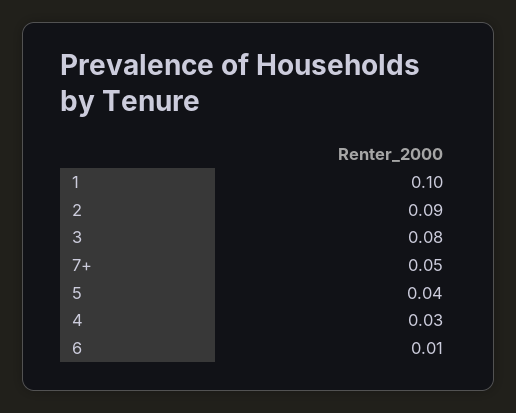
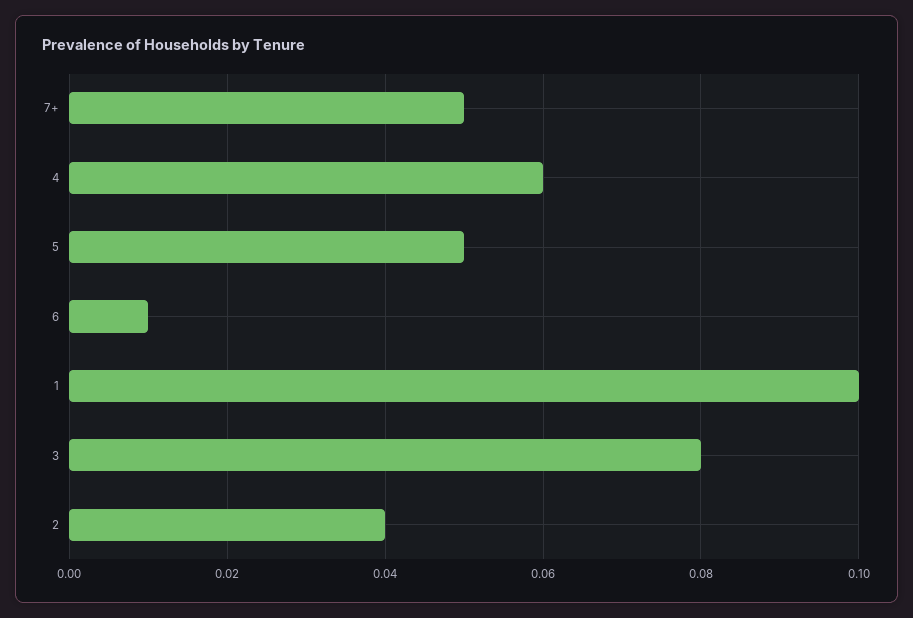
  {
    "1": 0.1,
-   "2": 0.09,
+   "2": 0.04,
    "3": 0.08,
    "7+": 0.05,
-   "5": 0.04,
+   "5": 0.05,
-   "4": 0.03,
+   "4": 0.06,
    "6": 0.01
  }

